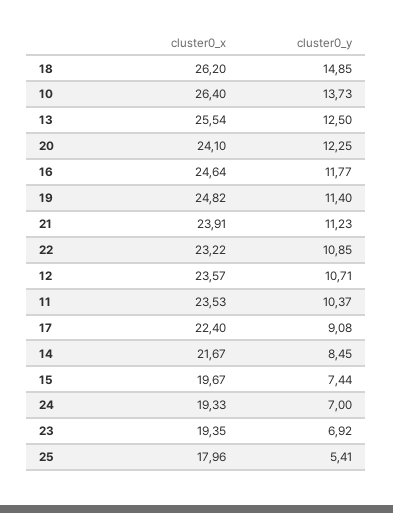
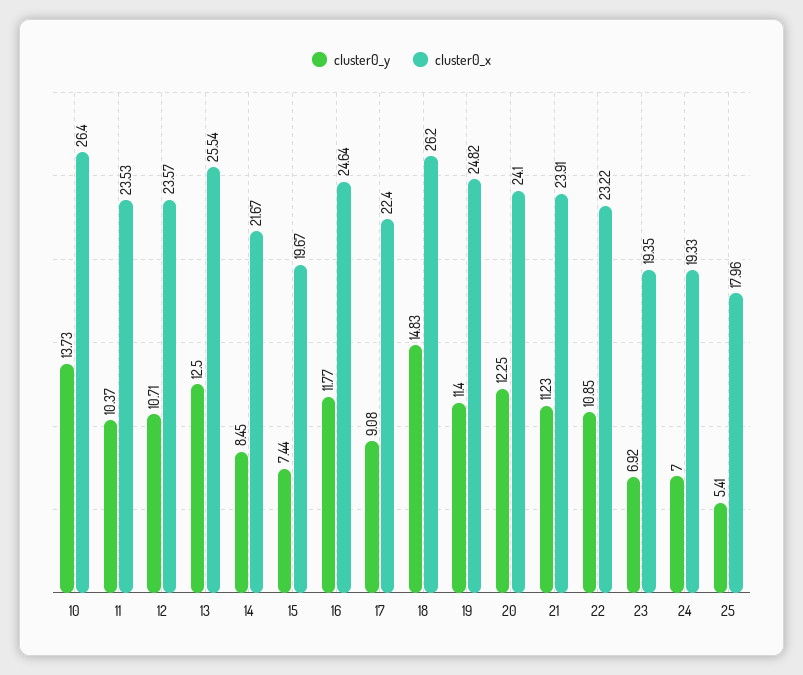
  {
    "cluster0_x": {
      "18": 26.2,
      "10": 26.4,
      "13": 25.54,
      "20": 24.1,
      "16": 24.64,
      "19": 24.82,
      "21": 23.91,
      "22": 23.22,
      "12": 23.57,
      "11": 23.53,
      "17": 22.4,
      "14": 21.67,
      "15": 19.67,
      "24": 19.33,
      "23": 19.35,
      "25": 17.96
    },
    "cluster0_y": {
-     "18": 14.85,
+     "18": 14.83,
      "10": 13.73,
      "13": 12.5,
      "20": 12.25,
      "16": 11.77,
      "19": 11.4,
      "21": 11.23,
      "22": 10.85,
      "12": 10.71,
      "11": 10.37,
      "17": 9.08,
      "14": 8.45,
      "15": 7.44,
      "24": 7,
      "23": 6.92,
      "25": 5.41
    }
  }

